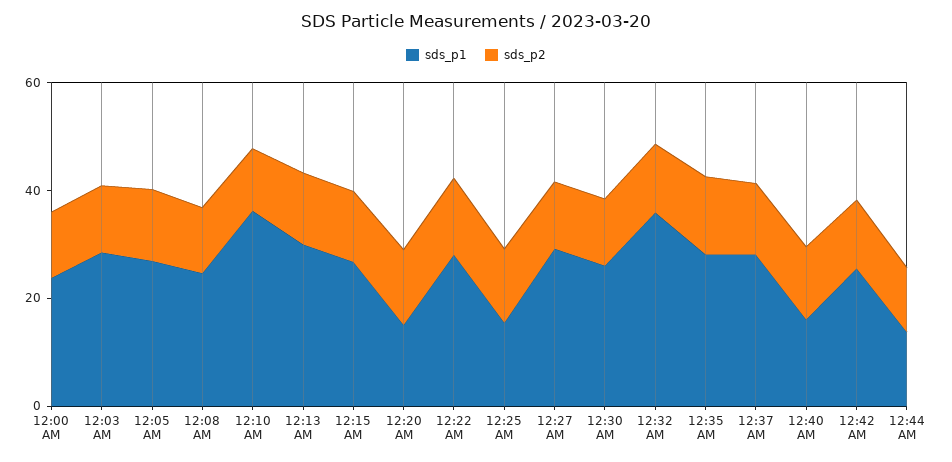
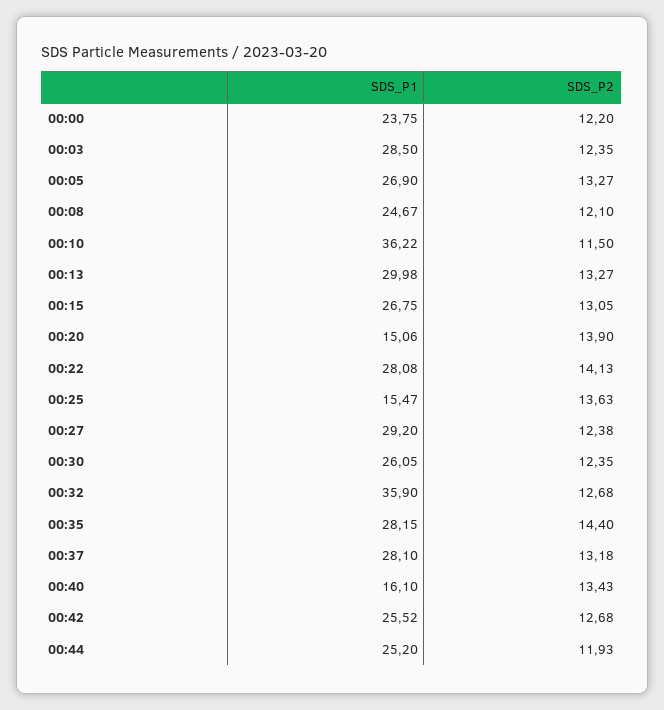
  {
    "sds_p1": {
      "12:00 AM": 23.75,
      "12:03 AM": 28.5,
      "12:05 AM": 26.9,
      "12:08 AM": 24.67,
      "12:10 AM": 36.22,
      "12:13 AM": 29.98,
      "12:15 AM": 26.75,
      "12:20 AM": 15.06,
      "12:22 AM": 28.08,
      "12:25 AM": 15.47,
      "12:27 AM": 29.2,
      "12:30 AM": 26.05,
      "12:32 AM": 35.9,
      "12:35 AM": 28.15,
      "12:37 AM": 28.1,
      "12:40 AM": 16.1,
      "12:42 AM": 25.52,
-     "12:44 AM": 15
+     "12:44 AM": 25.2
    },
    "sds_p2": {
      "12:00 AM": 12.2,
      "12:03 AM": 12.35,
      "12:05 AM": 13.27,
      "12:08 AM": 12.1,
      "12:10 AM": 11.5,
      "12:13 AM": 13.27,
      "12:15 AM": 13.05,
      "12:20 AM": 13.9,
      "12:22 AM": 14.13,
      "12:25 AM": 13.63,
      "12:27 AM": 12.38,
      "12:30 AM": 12.35,
      "12:32 AM": 12.68,
      "12:35 AM": 14.4,
      "12:37 AM": 13.18,
      "12:40 AM": 13.43,
      "12:42 AM": 12.68,
      "12:44 AM": 11.93
    }
  }

